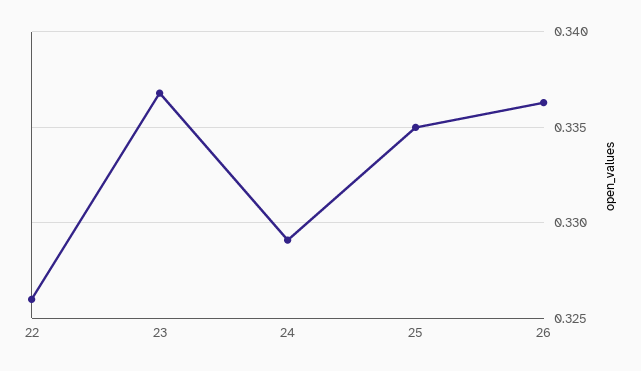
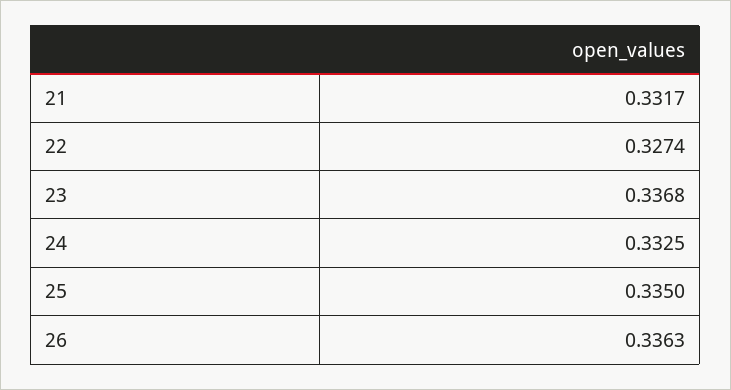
  {
-   "22": 0.326,
+   "22": 0.3274,
    "23": 0.3368,
-   "24": 0.329,
+   "24": 0.3325,
    "25": 0.335,
-   "26": 0.3363
+   "26": 0.3363,
+   "21": 0.3317
  }

